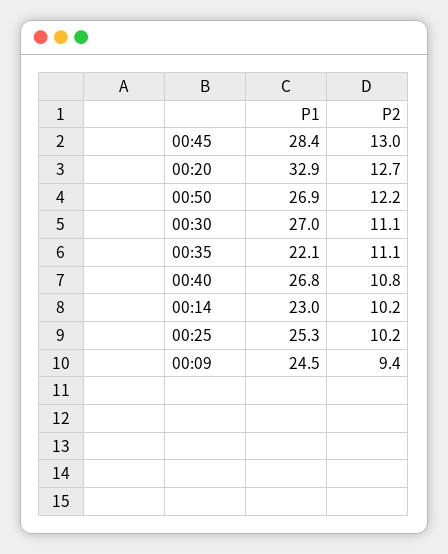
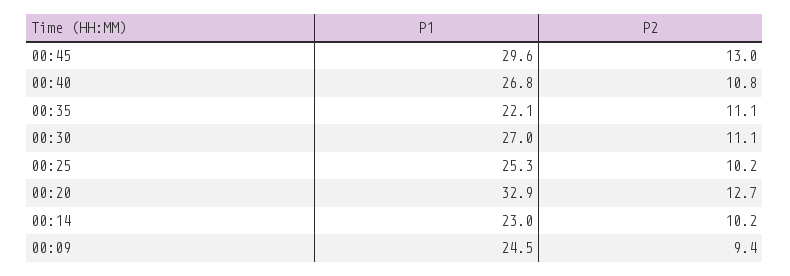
  {
    "P1": {
-     "00:45": 28.4,
+     "00:45": 29.6,
      "00:20": 32.9,
-     "00:50": 26.9,
      "00:30": 27,
      "00:35": 22.1,
      "00:40": 26.8,
      "00:14": 23,
      "00:25": 25.3,
      "00:09": 24.5
    },
    "P2": {
      "00:45": 13,
      "00:20": 12.7,
-     "00:50": 12.2,
      "00:30": 11.1,
      "00:35": 11.1,
      "00:40": 10.8,
      "00:14": 10.2,
      "00:25": 10.2,
      "00:09": 9.4
    }
  }

